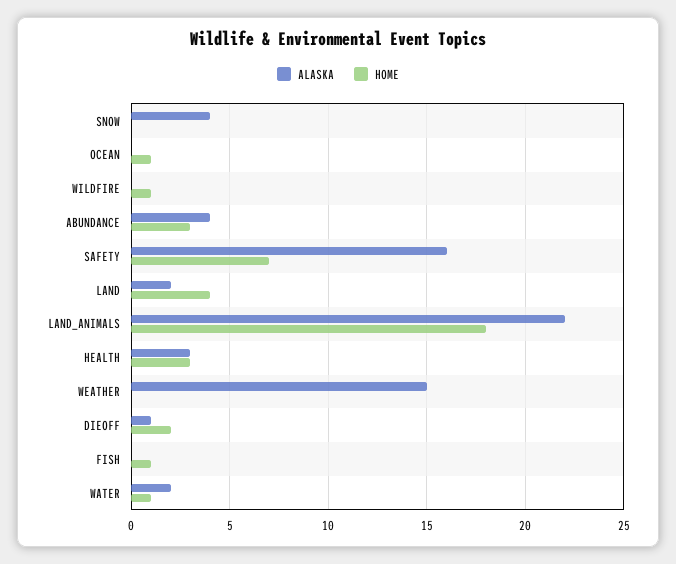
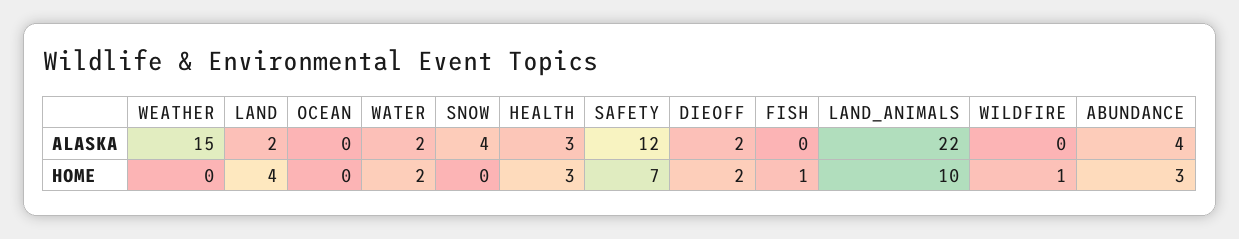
  {
    "ALASKA": {
      "SNOW": 4,
      "OCEAN": 0,
      "WILDFIRE": 0,
      "ABUNDANCE": 4,
-     "SAFETY": 16,
+     "SAFETY": 12,
      "LAND": 2,
      "LAND_ANIMALS": 22,
      "HEALTH": 3,
      "WEATHER": 15,
-     "DIEOFF": 1,
+     "DIEOFF": 2,
      "FISH": 0,
      "WATER": 2
    },
    "HOME": {
      "SNOW": 0,
-     "OCEAN": 1,
+     "OCEAN": 0,
      "WILDFIRE": 1,
      "ABUNDANCE": 3,
      "SAFETY": 7,
      "LAND": 4,
-     "LAND_ANIMALS": 18,
+     "LAND_ANIMALS": 10,
      "HEALTH": 3,
      "WEATHER": 0,
      "DIEOFF": 2,
      "FISH": 1,
-     "WATER": 1
+     "WATER": 2
    }
  }

